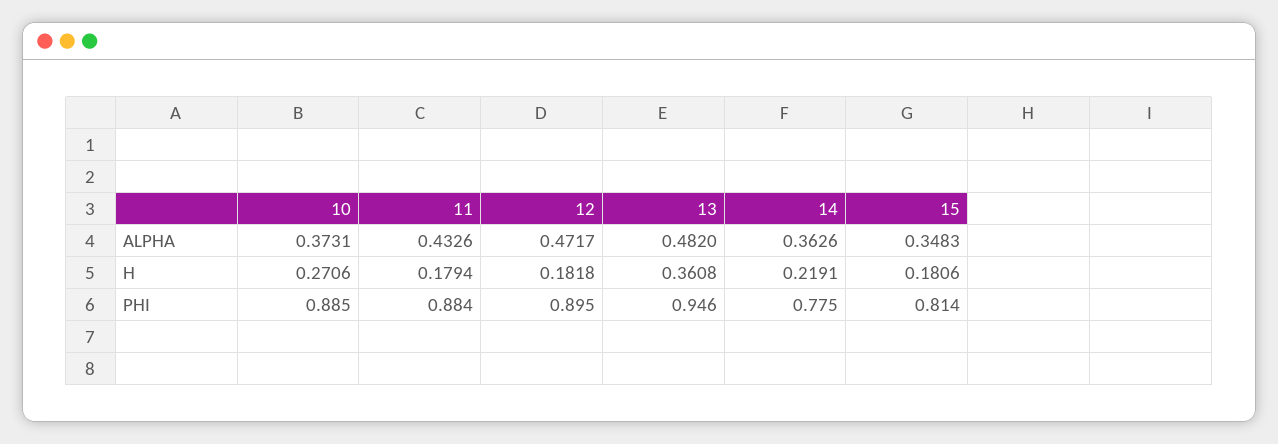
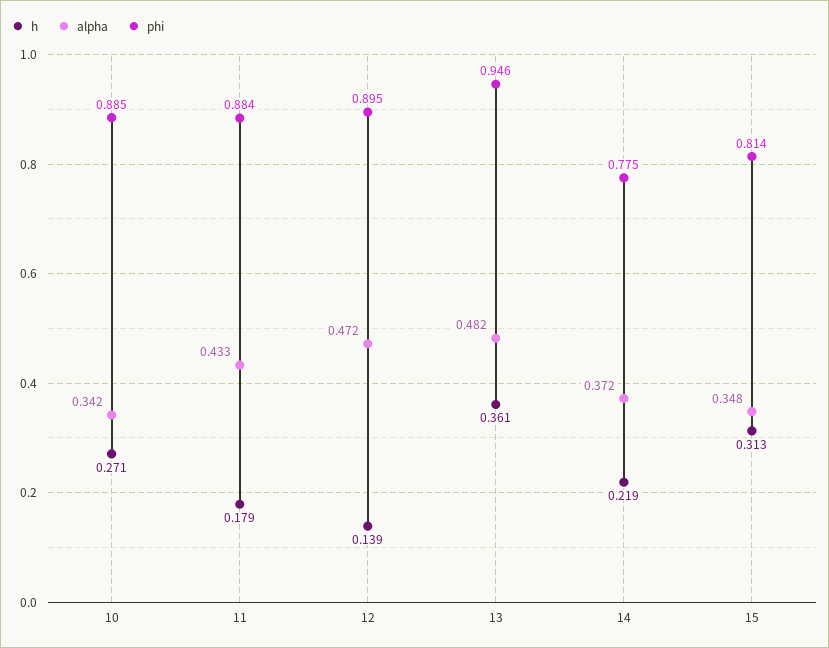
  {
    "ALPHA": {
-     "10": 0.3731,
+     "10": 0.342,
      "11": 0.4326,
      "12": 0.4717,
      "13": 0.482,
-     "14": 0.3626,
+     "14": 0.372,
      "15": 0.3483
    },
    "H": {
      "10": 0.2706,
      "11": 0.1794,
-     "12": 0.1818,
+     "12": 0.139,
      "13": 0.3608,
      "14": 0.2191,
-     "15": 0.1806
+     "15": 0.313
    },
    "PHI": {
      "10": 0.885,
      "11": 0.884,
      "12": 0.895,
      "13": 0.946,
      "14": 0.775,
      "15": 0.814
    }
  }

